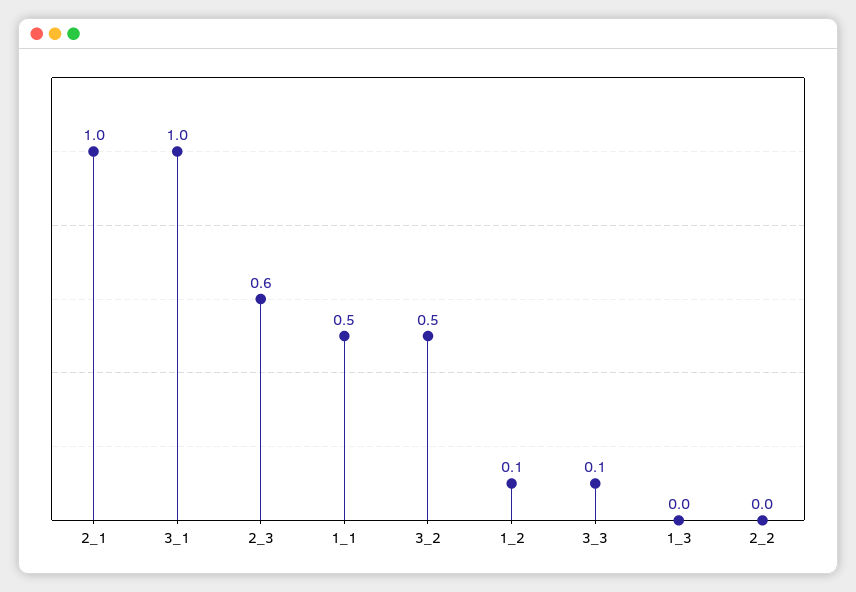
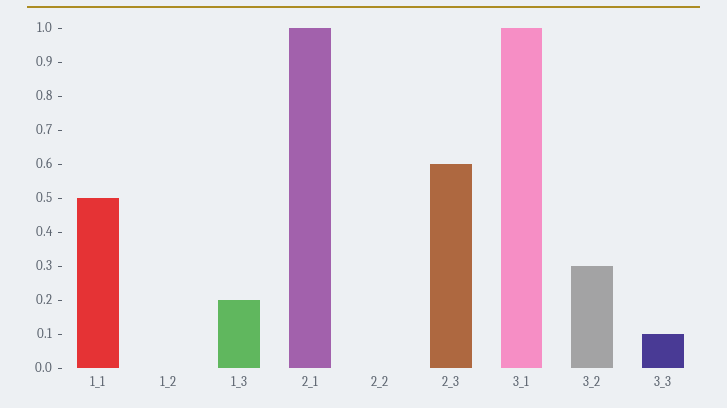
  {
    "2_1": 1,
    "3_1": 1,
    "2_3": 0.6,
    "1_1": 0.5,
-   "3_2": 0.5,
+   "3_2": 0.3,
-   "1_2": 0.1,
+   "1_2": 0,
    "3_3": 0.1,
-   "1_3": 0,
+   "1_3": 0.2,
    "2_2": 0
  }

